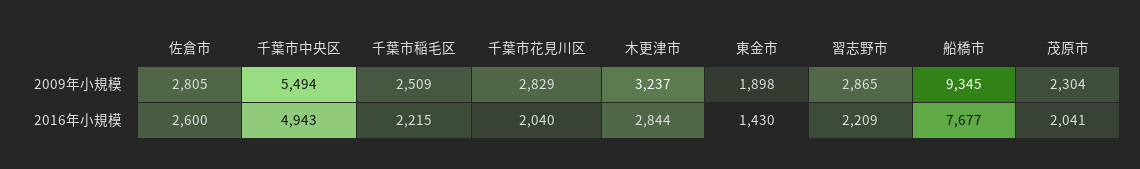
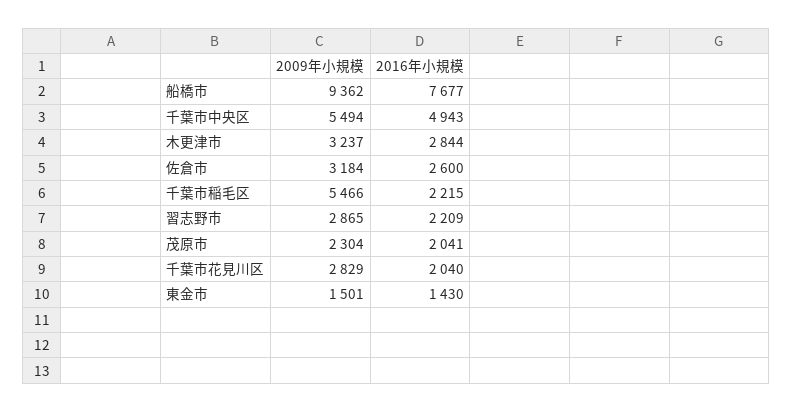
  {
    "佐倉市": {
-     "2009年小規模": 2805,
+     "2009年小規模": 3184,
      "2016年小規模": 2600
    },
    "千葉市中央区": {
      "2009年小規模": 5494,
      "2016年小規模": 4943
    },
    "千葉市稲毛区": {
-     "2009年小規模": 2509,
+     "2009年小規模": 5466,
      "2016年小規模": 2215
    },
    "千葉市花見川区": {
      "2009年小規模": 2829,
      "2016年小規模": 2040
    },
    "木更津市": {
      "2009年小規模": 3237,
      "2016年小規模": 2844
    },
    "東金市": {
-     "2009年小規模": 1898,
+     "2009年小規模": 1501,
      "2016年小規模": 1430
    },
    "習志野市": {
      "2009年小規模": 2865,
      "2016年小規模": 2209
    },
    "船橋市": {
-     "2009年小規模": 9345,
+     "2009年小規模": 9362,
      "2016年小規模": 7677
    },
    "茂原市": {
      "2009年小規模": 2304,
      "2016年小規模": 2041
    }
  }

